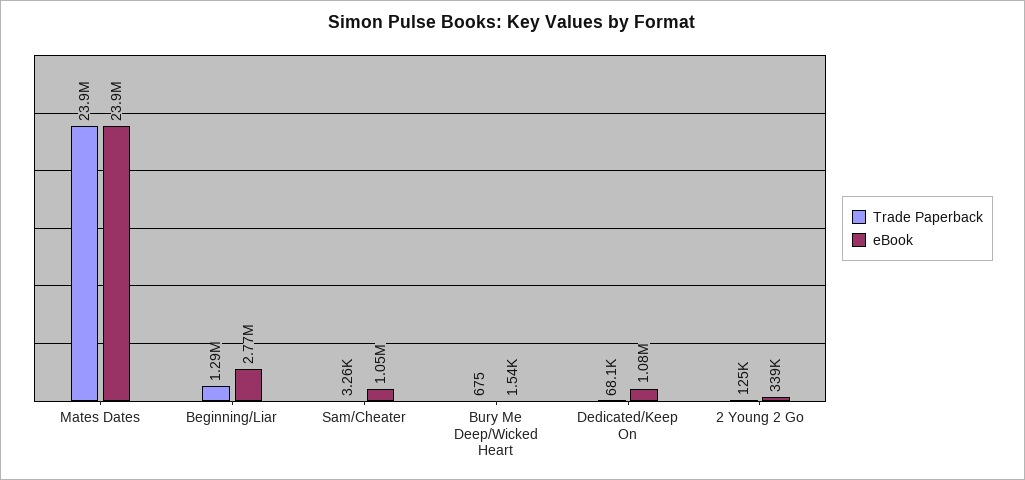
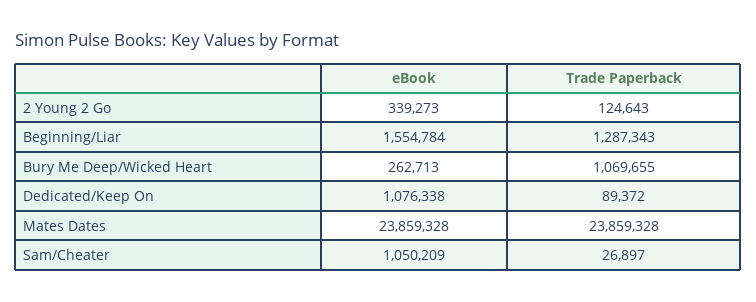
  {
    "Trade Paperback": {
      "Mates Dates": 23859328,
      "Beginning/Liar": 1287343,
-     "Sam/Cheater": 3260,
+     "Sam/Cheater": 26897,
-     "Bury Me Deep/Wicked Heart": 675,
+     "Bury Me Deep/Wicked Heart": 1069655,
-     "Dedicated/Keep On": 68100,
+     "Dedicated/Keep On": 89372,
      "2 Young 2 Go": 124643
    },
    "eBook": {
      "Mates Dates": 23859328,
-     "Beginning/Liar": 2770000,
+     "Beginning/Liar": 1554784,
      "Sam/Cheater": 1050209,
-     "Bury Me Deep/Wicked Heart": 1540,
+     "Bury Me Deep/Wicked Heart": 262713,
      "Dedicated/Keep On": 1076338,
      "2 Young 2 Go": 339273
    }
  }

